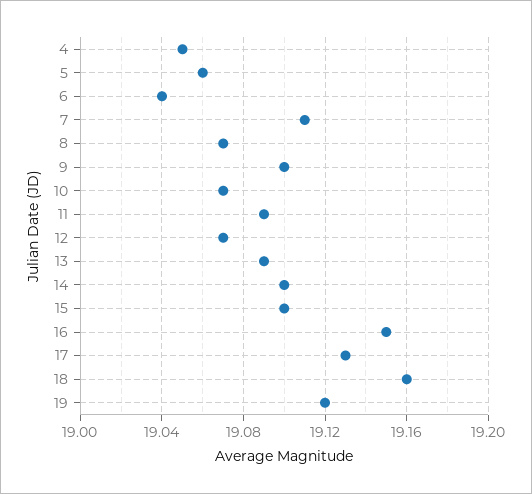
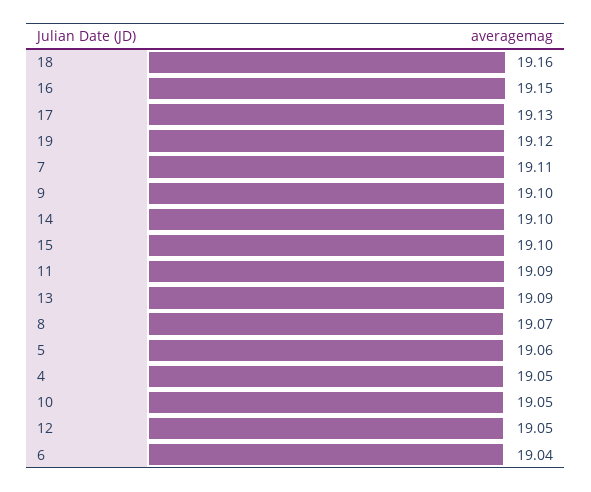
  {
    "4": 19.05,
    "5": 19.06,
    "6": 19.04,
    "7": 19.11,
    "8": 19.07,
    "9": 19.1,
-   "10": 19.07,
+   "10": 19.05,
    "11": 19.09,
-   "12": 19.07,
+   "12": 19.05,
    "13": 19.09,
    "14": 19.1,
    "15": 19.1,
    "16": 19.15,
    "17": 19.13,
    "18": 19.16,
    "19": 19.12
  }

